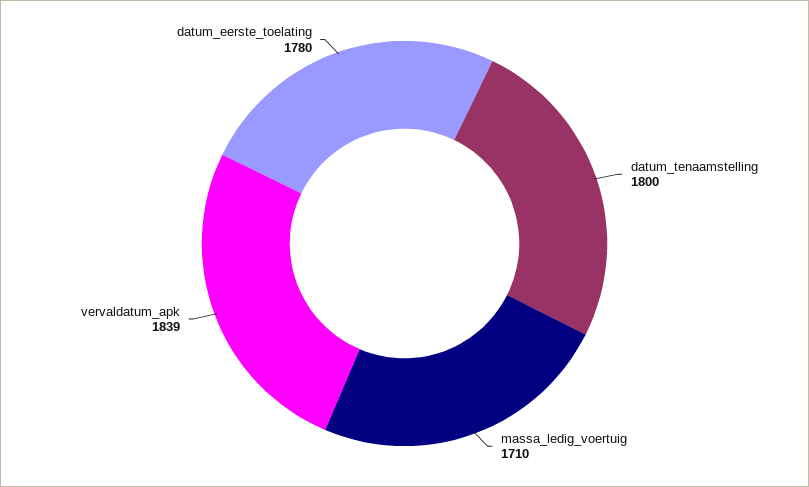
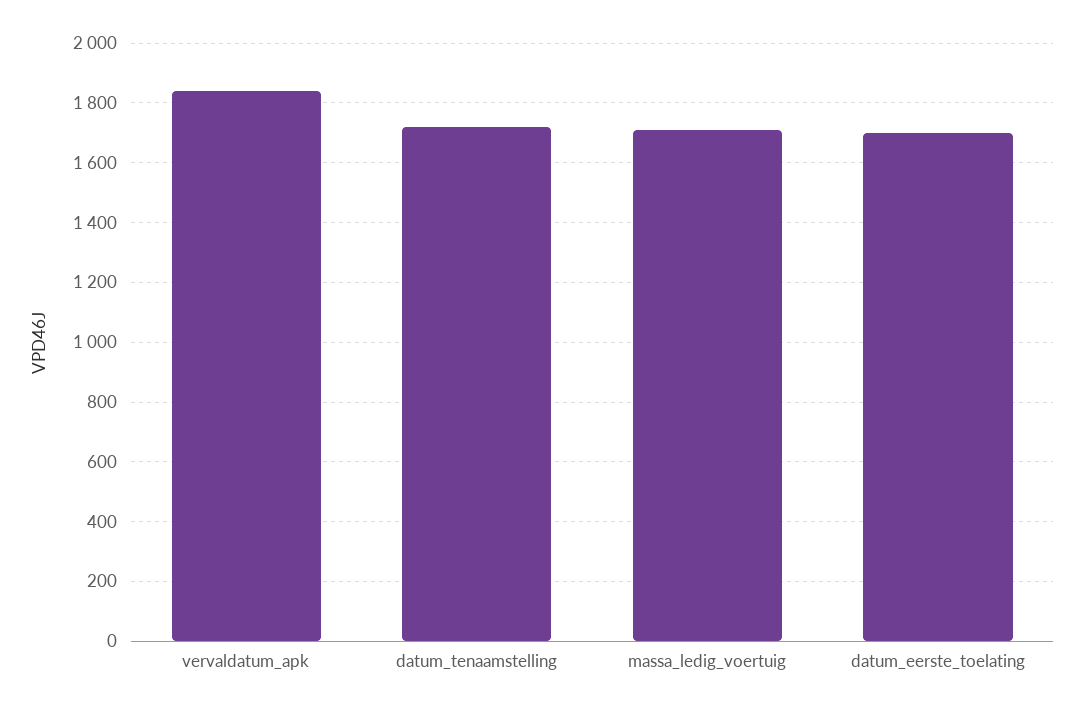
  {
-   "datum_tenaamstelling": 1800,
+   "datum_tenaamstelling": 1725,
    "massa_ledig_voertuig": 1710,
    "vervaldatum_apk": 1839,
-   "datum_eerste_toelating": 1780
+   "datum_eerste_toelating": 1700
  }

